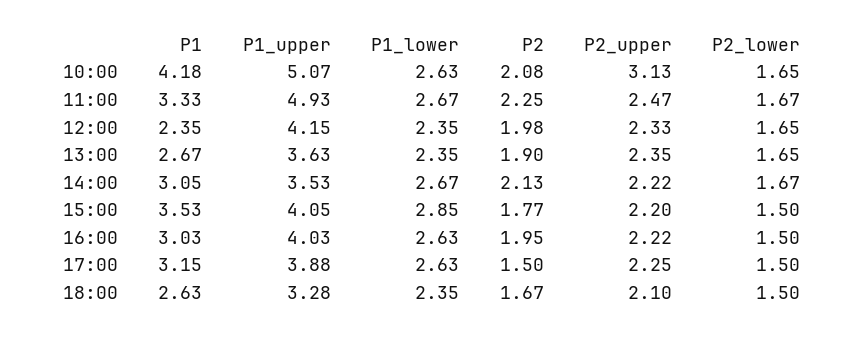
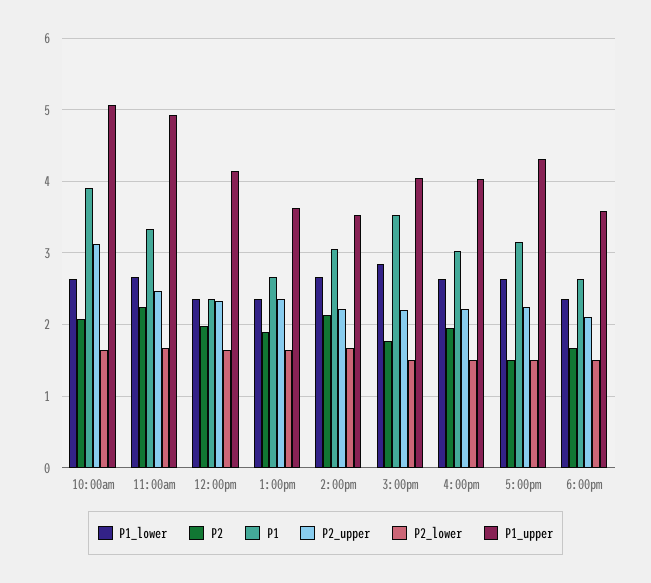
  {
    "P1": {
-     "10:00": 4.18,
+     "10:00": 3.9,
      "11:00": 3.33,
      "12:00": 2.35,
      "13:00": 2.67,
      "14:00": 3.05,
      "15:00": 3.53,
      "16:00": 3.03,
      "17:00": 3.15,
      "18:00": 2.63
    },
    "P1_upper": {
      "10:00": 5.07,
      "11:00": 4.93,
      "12:00": 4.15,
      "13:00": 3.63,
      "14:00": 3.53,
      "15:00": 4.05,
      "16:00": 4.03,
-     "17:00": 3.88,
+     "17:00": 4.3,
-     "18:00": 3.28
+     "18:00": 3.6
    },
    "P1_lower": {
      "10:00": 2.63,
      "11:00": 2.67,
      "12:00": 2.35,
      "13:00": 2.35,
      "14:00": 2.67,
      "15:00": 2.85,
      "16:00": 2.63,
      "17:00": 2.63,
      "18:00": 2.35
    },
    "P2": {
      "10:00": 2.08,
      "11:00": 2.25,
      "12:00": 1.98,
      "13:00": 1.9,
      "14:00": 2.13,
      "15:00": 1.77,
      "16:00": 1.95,
      "17:00": 1.5,
      "18:00": 1.67
    },
    "P2_upper": {
      "10:00": 3.13,
      "11:00": 2.47,
      "12:00": 2.33,
      "13:00": 2.35,
      "14:00": 2.22,
      "15:00": 2.2,
      "16:00": 2.22,
      "17:00": 2.25,
      "18:00": 2.1
    },
    "P2_lower": {
      "10:00": 1.65,
      "11:00": 1.67,
      "12:00": 1.65,
      "13:00": 1.65,
      "14:00": 1.67,
      "15:00": 1.5,
      "16:00": 1.5,
      "17:00": 1.5,
      "18:00": 1.5
    }
  }

